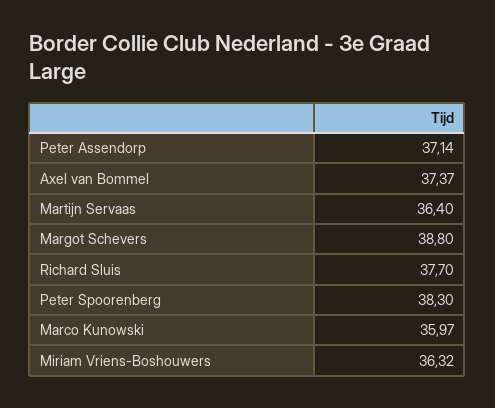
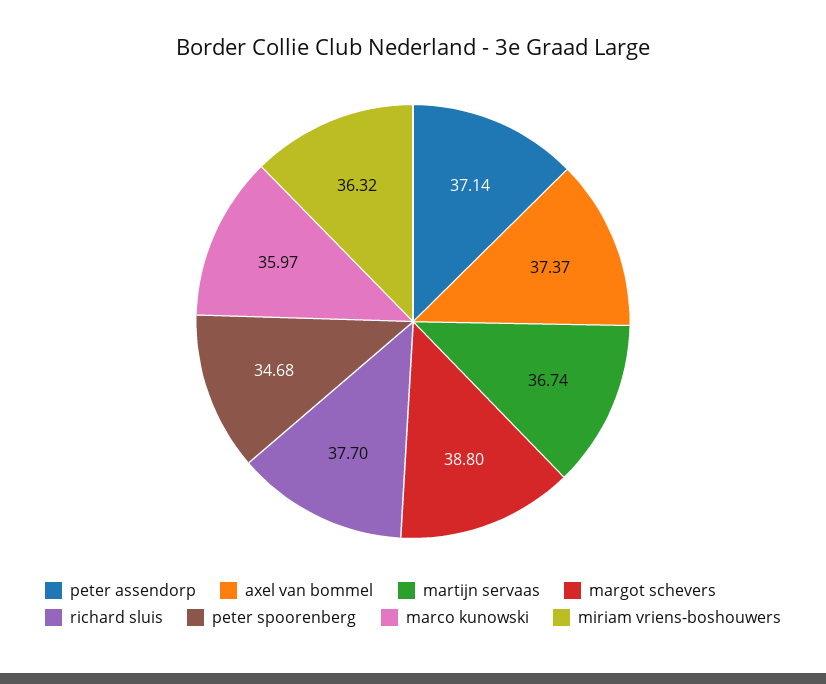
  {
    "Peter Assendorp": 37.14,
    "Axel van Bommel": 37.37,
-   "Martijn Servaas": 36.4,
+   "Martijn Servaas": 36.74,
    "Margot Schevers": 38.8,
    "Richard Sluis": 37.7,
-   "Peter Spoorenberg": 38.3,
+   "Peter Spoorenberg": 34.68,
    "Marco Kunowski": 35.97,
    "Miriam Vriens-Boshouwers": 36.32
  }

